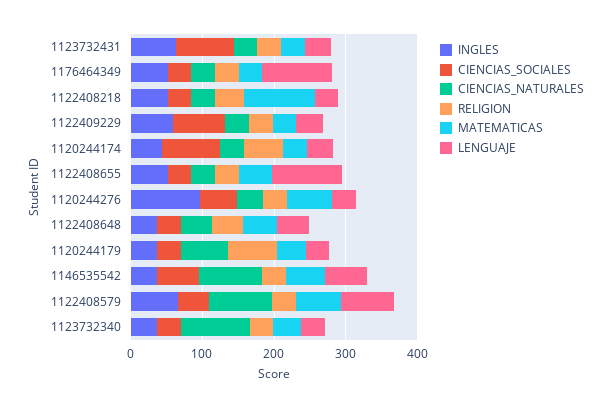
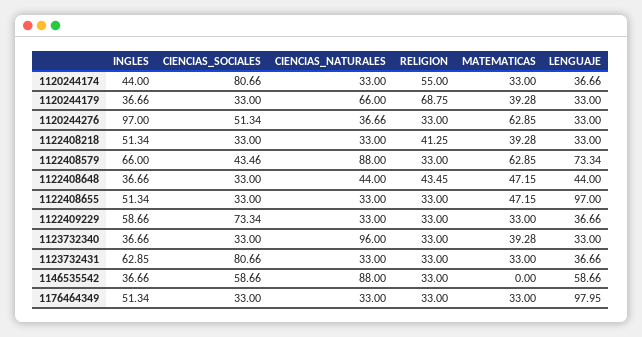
  {
    "INGLES": {
      "1123732431": 62.85,
      "1176464349": 51.34,
      "1122408218": 51.34,
      "1122409229": 58.66,
      "1120244174": 44,
      "1122408655": 51.34,
      "1120244276": 97,
      "1122408648": 36.66,
      "1120244179": 36.66,
      "1146535542": 36.66,
      "1122408579": 66,
      "1123732340": 36.66
    },
    "CIENCIAS_SOCIALES": {
      "1123732431": 80.66,
      "1176464349": 33,
      "1122408218": 33,
      "1122409229": 73.34,
      "1120244174": 80.66,
      "1122408655": 33,
      "1120244276": 51.34,
      "1122408648": 33,
      "1120244179": 33,
      "1146535542": 58.66,
      "1122408579": 43.46,
      "1123732340": 33
    },
    "CIENCIAS_NATURALES": {
      "1123732431": 33,
      "1176464349": 33,
      "1122408218": 33,
      "1122409229": 33,
      "1120244174": 33,
      "1122408655": 33,
      "1120244276": 36.66,
      "1122408648": 44,
      "1120244179": 66,
      "1146535542": 88,
      "1122408579": 88,
      "1123732340": 96
    },
    "RELIGION": {
      "1123732431": 33,
      "1176464349": 33,
      "1122408218": 41.25,
      "1122409229": 33,
      "1120244174": 55,
      "1122408655": 33,
      "1120244276": 33,
      "1122408648": 43.45,
      "1120244179": 68.75,
      "1146535542": 33,
      "1122408579": 33,
      "1123732340": 33
    },
    "MATEMATICAS": {
      "1123732431": 33,
      "1176464349": 33,
-     "1122408218": 100,
+     "1122408218": 39.28,
      "1122409229": 33,
      "1120244174": 33,
      "1122408655": 47.15,
      "1120244276": 62.85,
      "1122408648": 47.15,
      "1120244179": 39.28,
-     "1146535542": 60,
+     "1146535542": 0,
      "1122408579": 62.85,
      "1123732340": 39.28
    },
    "LENGUAJE": {
      "1123732431": 36.66,
      "1176464349": 97.95,
      "1122408218": 33,
      "1122409229": 36.66,
      "1120244174": 36.66,
      "1122408655": 97,
      "1120244276": 33,
      "1122408648": 44,
      "1120244179": 33,
      "1146535542": 58.66,
      "1122408579": 73.34,
      "1123732340": 33
    }
  }

